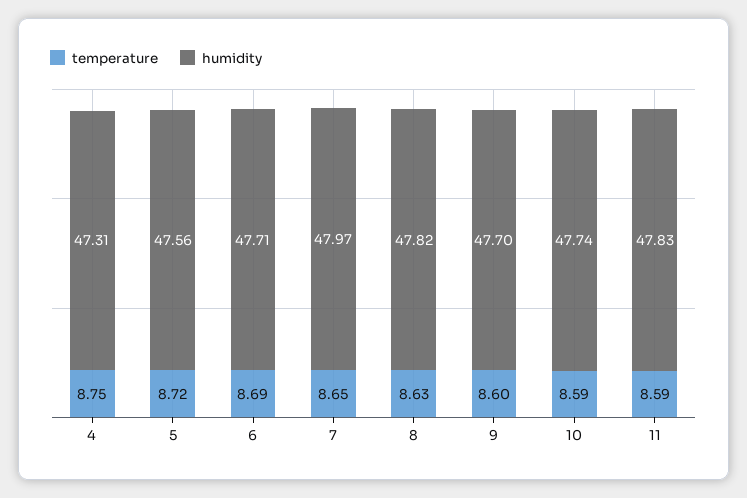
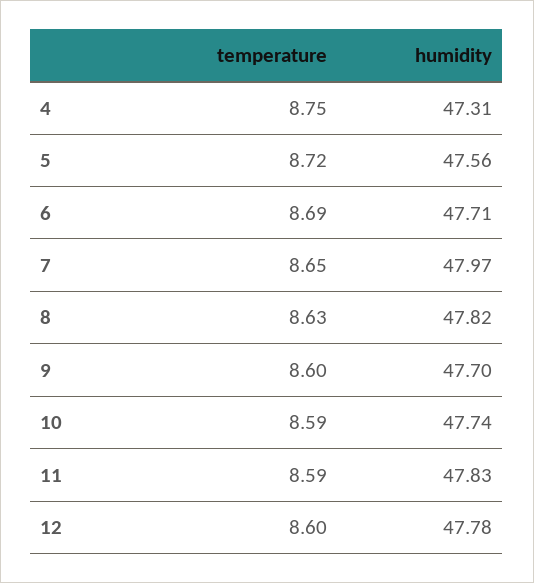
  {
    "temperature": {
      "4": 8.75,
      "5": 8.72,
      "6": 8.69,
      "7": 8.65,
      "8": 8.63,
      "9": 8.6,
      "10": 8.59,
-     "11": 8.59
+     "11": 8.59,
+     "12": 8.6
    },
    "humidity": {
      "4": 47.31,
      "5": 47.56,
      "6": 47.71,
      "7": 47.97,
      "8": 47.82,
      "9": 47.7,
      "10": 47.74,
-     "11": 47.83
+     "11": 47.83,
+     "12": 47.78
    }
  }

